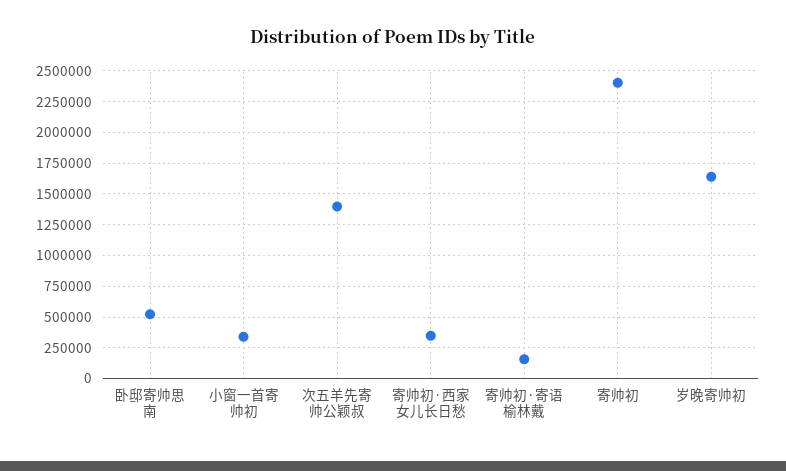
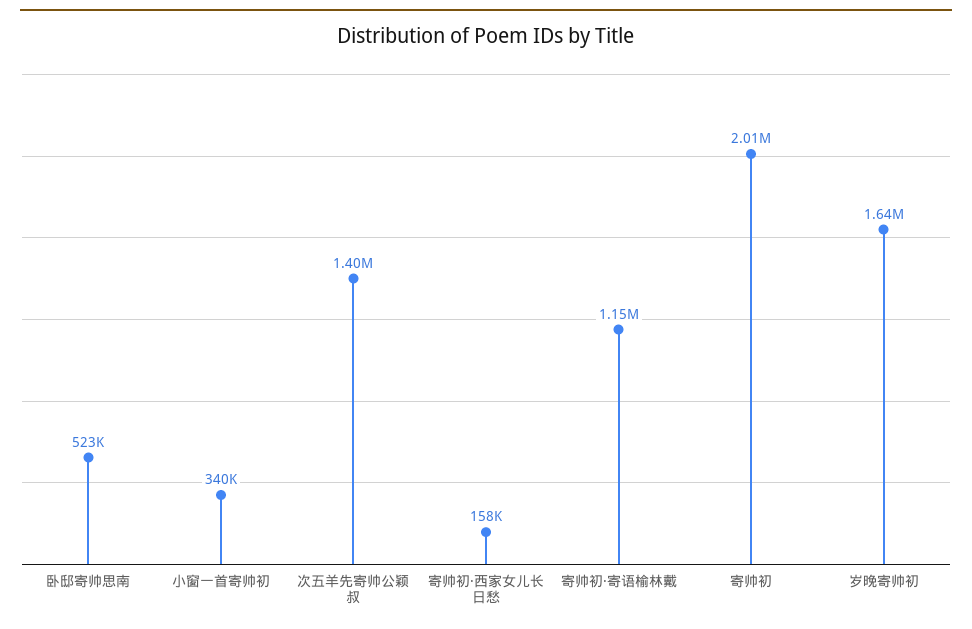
  {
    "卧邸寄帅思南": 523000,
    "小窗一首寄帅初": 340000,
    "次五羊先寄帅公颖叔": 1400000,
-   "寄帅初·西家女儿长日愁": 350000,
+   "寄帅初·西家女儿长日愁": 158000,
-   "寄帅初·寄语榆林戴": 150000,
+   "寄帅初·寄语榆林戴": 1150000,
-   "寄帅初": 2400000,
+   "寄帅初": 2010000,
    "岁晚寄帅初": 1640000
  }

